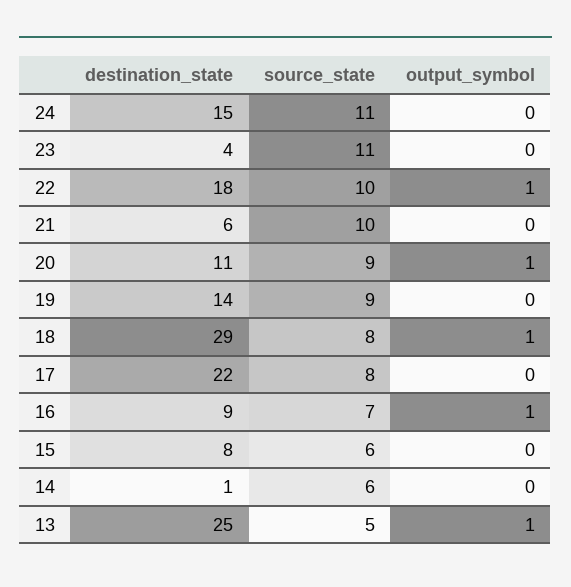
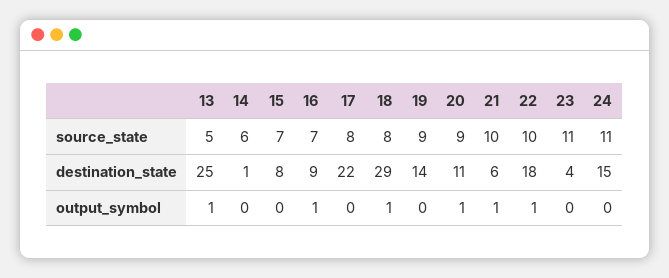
  {
    "destination_state": {
      "24": 15,
      "23": 4,
      "22": 18,
      "21": 6,
      "20": 11,
      "19": 14,
      "18": 29,
      "17": 22,
      "16": 9,
      "15": 8,
      "14": 1,
      "13": 25
    },
    "source_state": {
      "24": 11,
      "23": 11,
      "22": 10,
      "21": 10,
      "20": 9,
      "19": 9,
      "18": 8,
      "17": 8,
      "16": 7,
-     "15": 6,
+     "15": 7,
      "14": 6,
      "13": 5
    },
    "output_symbol": {
      "24": 0,
      "23": 0,
      "22": 1,
-     "21": 0,
+     "21": 1,
      "20": 1,
      "19": 0,
      "18": 1,
      "17": 0,
      "16": 1,
      "15": 0,
      "14": 0,
      "13": 1
    }
  }

